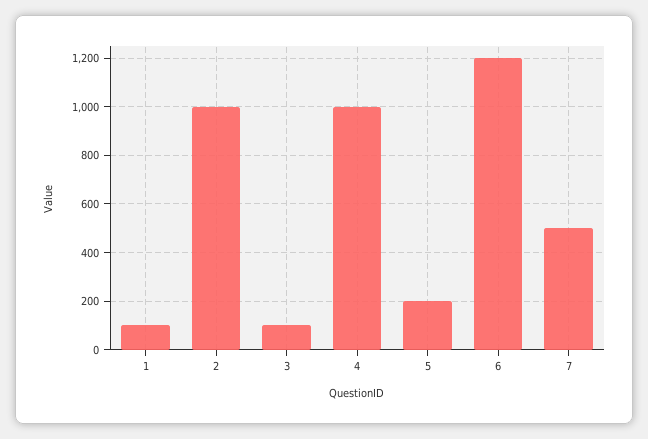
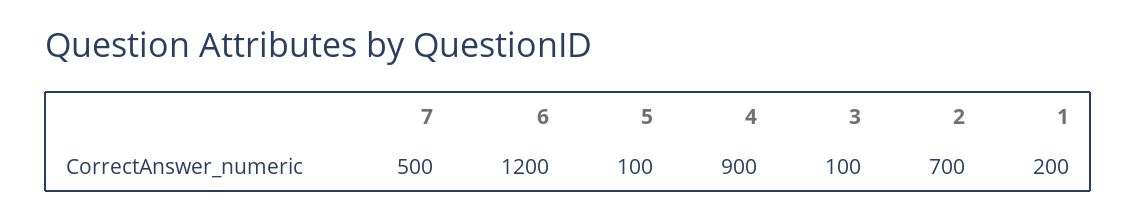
  {
-   "1": 100,
+   "1": 200,
-   "2": 1000,
+   "2": 700,
    "3": 100,
-   "4": 1000,
+   "4": 900,
-   "5": 200,
+   "5": 100,
    "6": 1200,
    "7": 500
  }

